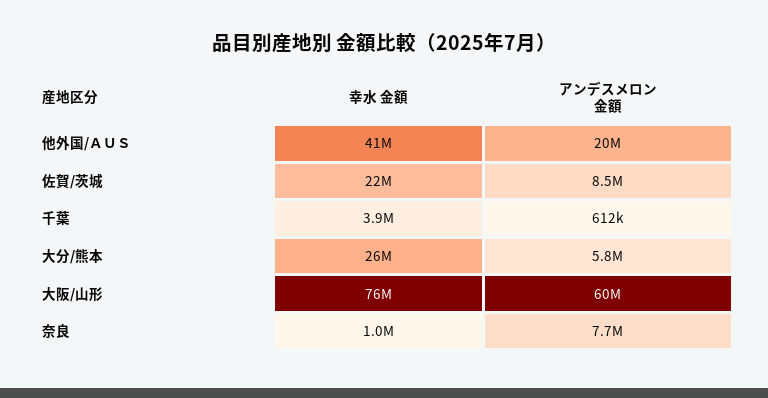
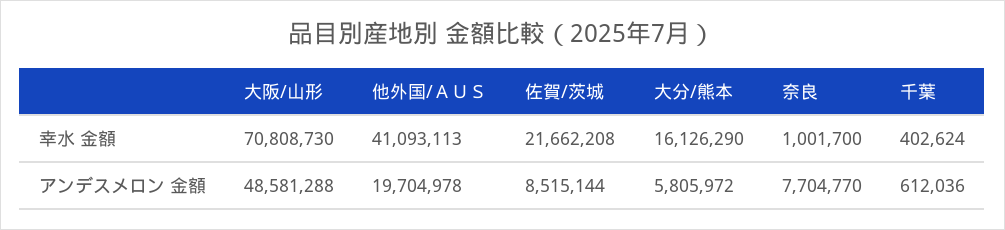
  {
    "幸水 金額": {
      "他外国/ＡＵＳ": 41093113,
      "佐賀/茨城": 21662208,
-     "千葉": 3900000,
+     "千葉": 402624,
-     "大分/熊本": 26000000,
+     "大分/熊本": 16126290,
-     "大阪/山形": 76000000,
+     "大阪/山形": 70808730,
      "奈良": 1001700
    },
    "アンデスメロン 金額": {
      "他外国/ＡＵＳ": 19704978,
      "佐賀/茨城": 8515144,
      "千葉": 612036,
      "大分/熊本": 5805972,
-     "大阪/山形": 60000000,
+     "大阪/山形": 48581288,
      "奈良": 7704770
    }
  }

